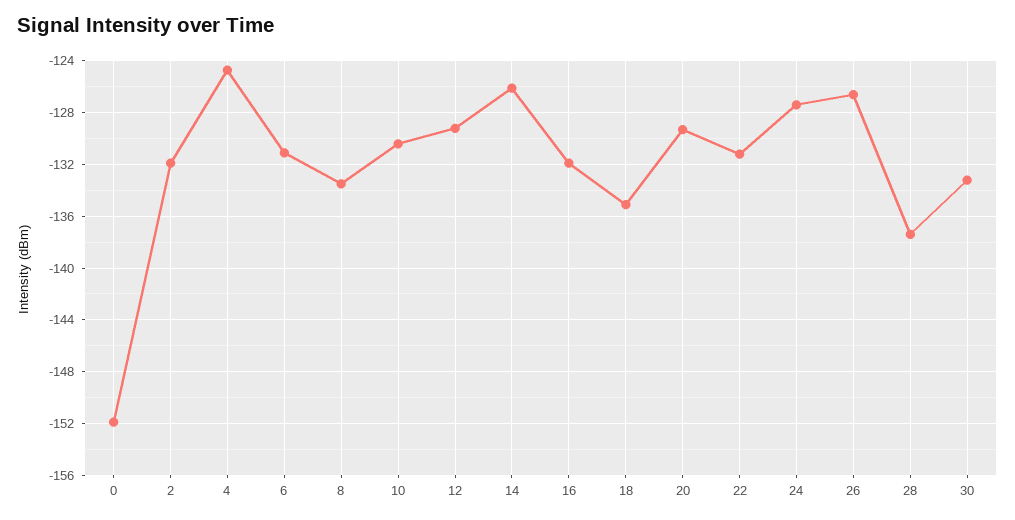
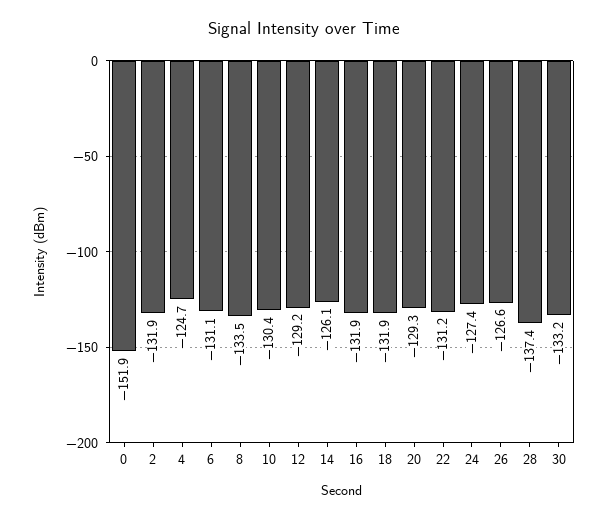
  {
    "0": -151.9,
    "2": -131.9,
    "4": -124.7,
    "6": -131.1,
    "8": -133.5,
    "10": -130.4,
    "12": -129.2,
    "14": -126.1,
    "16": -131.9,
-   "18": -135,
+   "18": -131.9,
    "20": -129.3,
    "22": -131.2,
    "24": -127.4,
    "26": -126.6,
    "28": -137.4,
    "30": -133.2
  }

